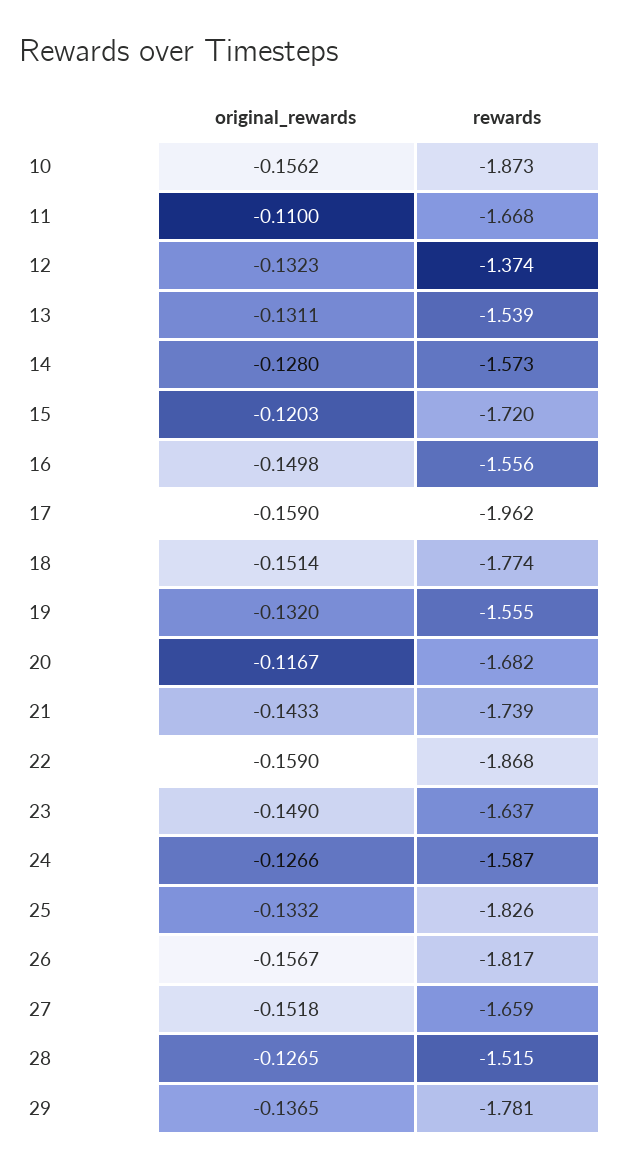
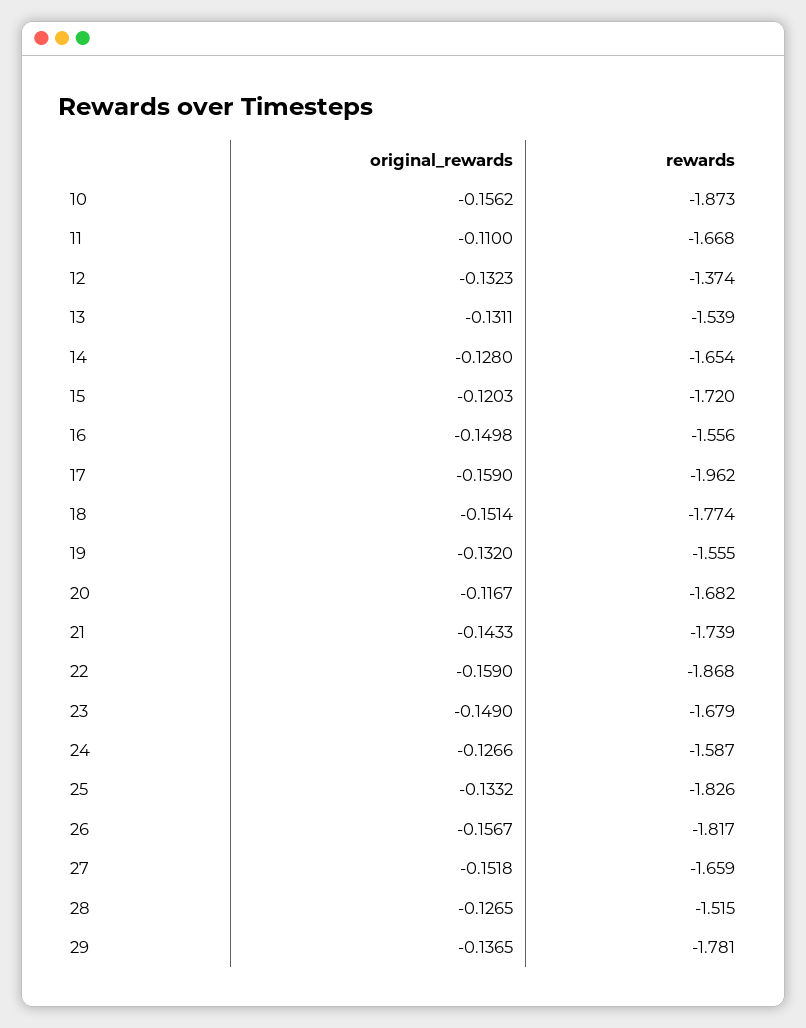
  {
    "original_rewards": {
      "10": -0.1562,
      "11": -0.11,
      "12": -0.1323,
      "13": -0.1311,
      "14": -0.128,
      "15": -0.1203,
      "16": -0.1498,
      "17": -0.159,
      "18": -0.1514,
      "19": -0.132,
      "20": -0.1167,
      "21": -0.1433,
      "22": -0.159,
      "23": -0.149,
      "24": -0.1266,
      "25": -0.1332,
      "26": -0.1567,
      "27": -0.1518,
      "28": -0.1265,
      "29": -0.1365
    },
    "rewards": {
      "10": -1.873,
      "11": -1.668,
      "12": -1.374,
      "13": -1.539,
-     "14": -1.573,
+     "14": -1.654,
      "15": -1.72,
      "16": -1.556,
      "17": -1.962,
      "18": -1.774,
      "19": -1.555,
      "20": -1.682,
      "21": -1.739,
      "22": -1.868,
-     "23": -1.637,
+     "23": -1.679,
      "24": -1.587,
      "25": -1.826,
      "26": -1.817,
      "27": -1.659,
      "28": -1.515,
      "29": -1.781
    }
  }

